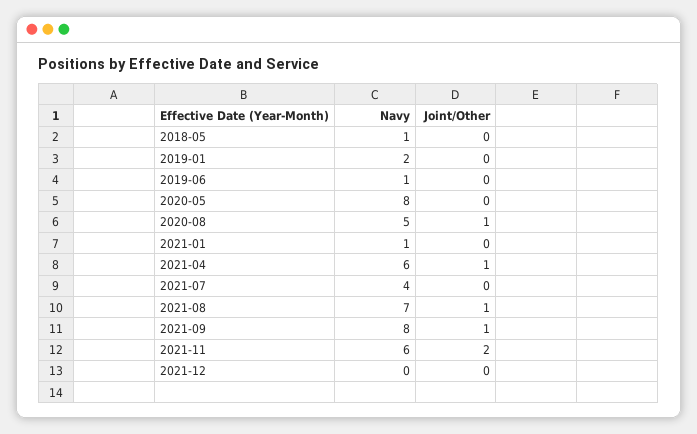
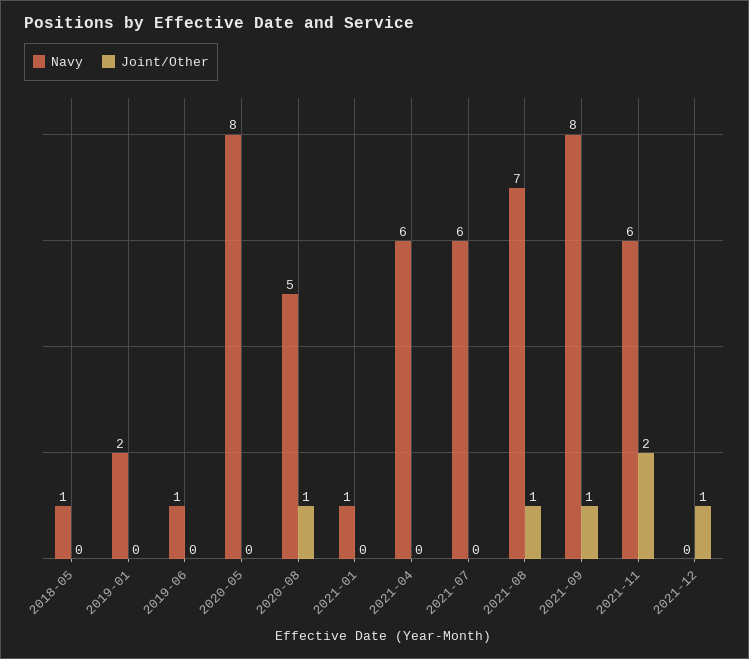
  {
    "Navy": {
      "2018-05": 1,
      "2019-01": 2,
      "2019-06": 1,
      "2020-05": 8,
      "2020-08": 5,
      "2021-01": 1,
      "2021-04": 6,
-     "2021-07": 4,
+     "2021-07": 6,
      "2021-08": 7,
      "2021-09": 8,
      "2021-11": 6,
      "2021-12": 0
    },
    "Joint/Other": {
      "2018-05": 0,
      "2019-01": 0,
      "2019-06": 0,
      "2020-05": 0,
      "2020-08": 1,
      "2021-01": 0,
-     "2021-04": 1,
+     "2021-04": 0,
      "2021-07": 0,
      "2021-08": 1,
      "2021-09": 1,
      "2021-11": 2,
-     "2021-12": 0
+     "2021-12": 1
    }
  }

